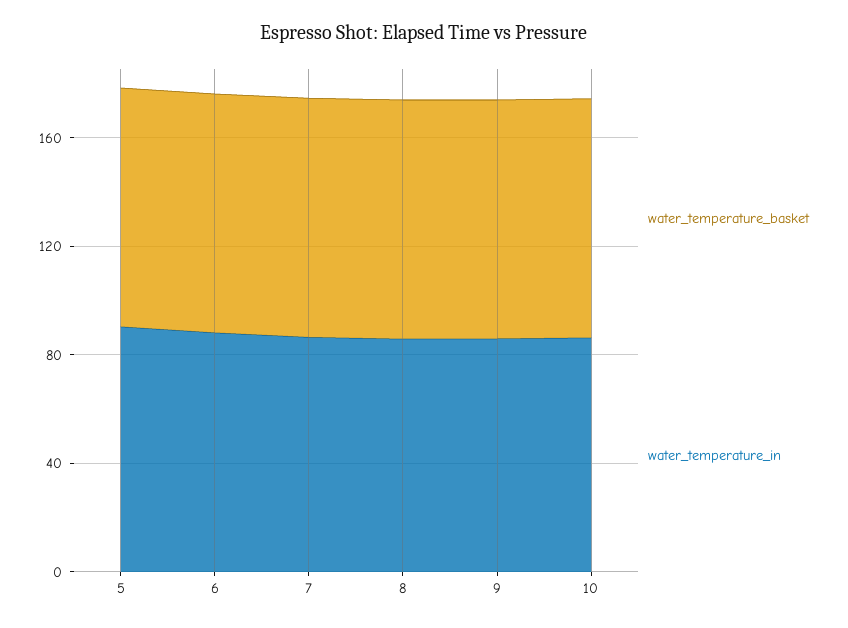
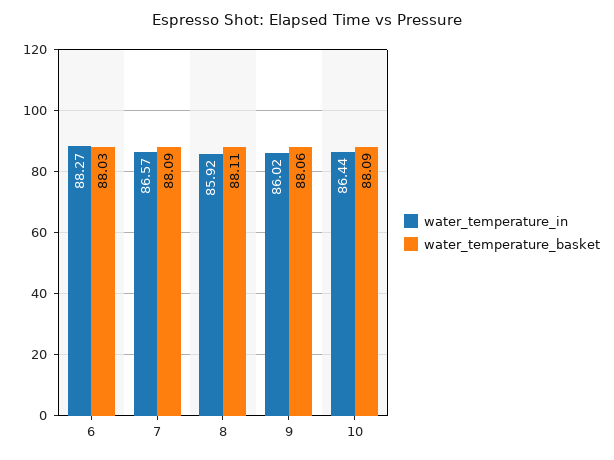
  {
    "water_temperature_basket": {
-     "5": 90,
      "6": 88.03,
      "7": 88.09,
      "8": 88.11,
      "9": 88.06,
      "10": 88.09
    },
    "water_temperature_in": {
-     "5": 90,
      "6": 88.27,
      "7": 86.57,
      "8": 85.92,
      "9": 86.02,
      "10": 86.44
    }
  }

